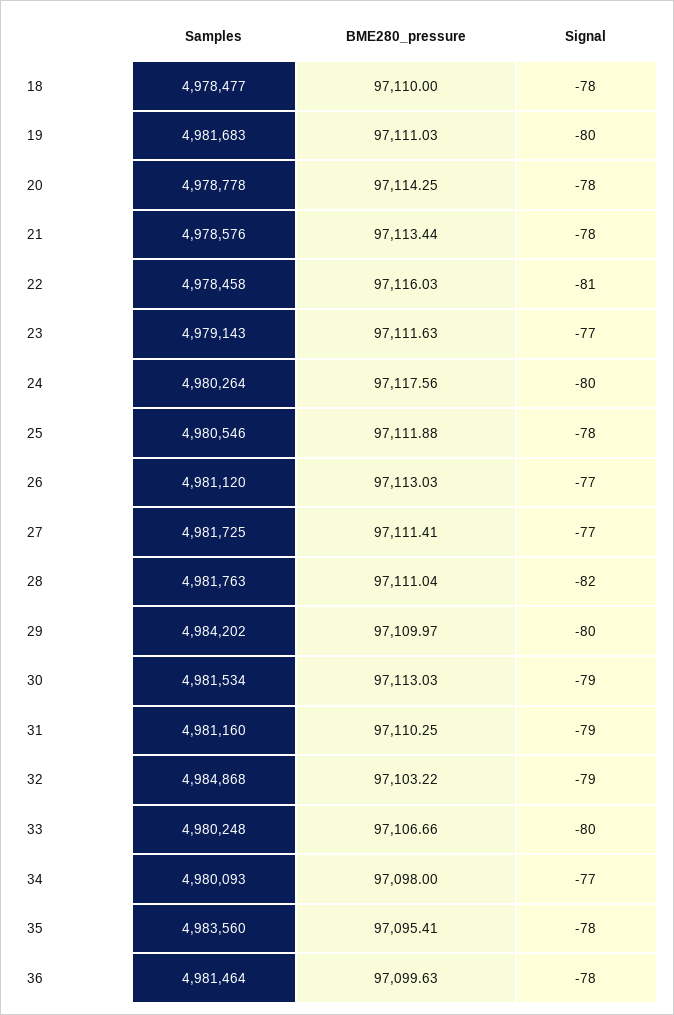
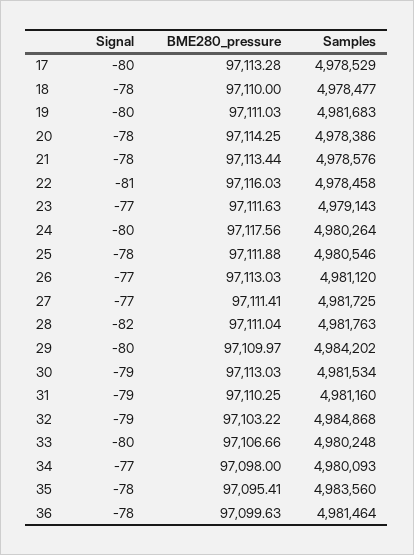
  {
    "Samples": {
      "18": 4978477,
      "19": 4981683,
-     "20": 4978778,
+     "20": 4978386,
      "21": 4978576,
      "22": 4978458,
      "23": 4979143,
      "24": 4980264,
      "25": 4980546,
      "26": 4981120,
      "27": 4981725,
      "28": 4981763,
      "29": 4984202,
      "30": 4981534,
      "31": 4981160,
      "32": 4984868,
      "33": 4980248,
      "34": 4980093,
      "35": 4983560,
-     "36": 4981464
+     "36": 4981464,
+     "17": 4978529
    },
    "BME280_pressure": {
      "18": 97110,
      "19": 97111.03,
      "20": 97114.25,
      "21": 97113.44,
      "22": 97116.03,
      "23": 97111.63,
      "24": 97117.56,
      "25": 97111.88,
      "26": 97113.03,
      "27": 97111.41,
      "28": 97111.04,
      "29": 97109.97,
      "30": 97113.03,
      "31": 97110.25,
      "32": 97103.22,
      "33": 97106.66,
      "34": 97098,
      "35": 97095.41,
-     "36": 97099.63
+     "36": 97099.63,
+     "17": 97113.28
    },
    "Signal": {
      "18": -78,
      "19": -80,
      "20": -78,
      "21": -78,
      "22": -81,
      "23": -77,
      "24": -80,
      "25": -78,
      "26": -77,
      "27": -77,
      "28": -82,
      "29": -80,
      "30": -79,
      "31": -79,
      "32": -79,
      "33": -80,
      "34": -77,
      "35": -78,
-     "36": -78
+     "36": -78,
+     "17": -80
    }
  }

